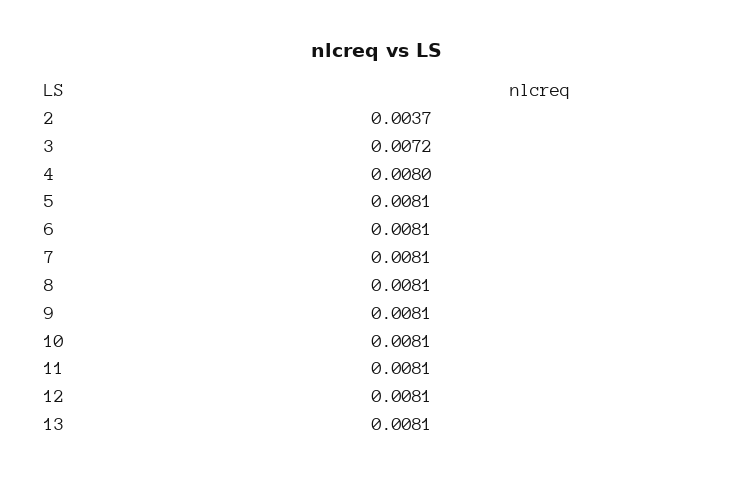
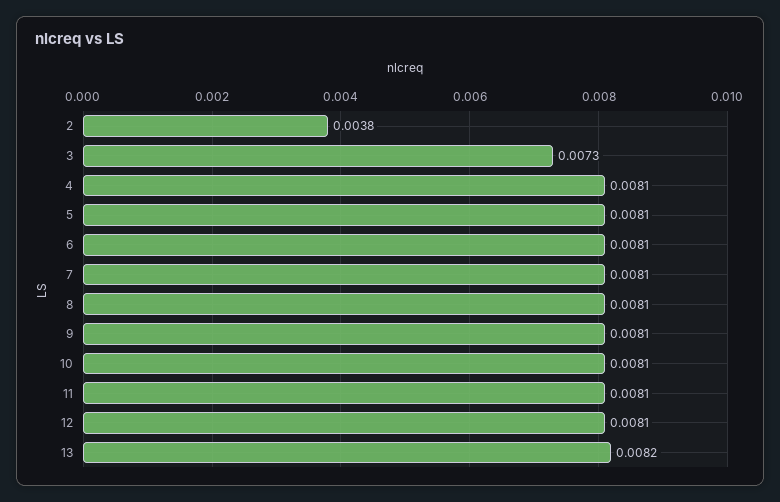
  {
-   "2": 0.0037,
+   "2": 0.0038,
-   "3": 0.0072,
+   "3": 0.0073,
-   "4": 0.008,
+   "4": 0.0081,
    "5": 0.0081,
    "6": 0.0081,
    "7": 0.0081,
    "8": 0.0081,
    "9": 0.0081,
    "10": 0.0081,
    "11": 0.0081,
    "12": 0.0081,
-   "13": 0.0081
+   "13": 0.0082
  }

